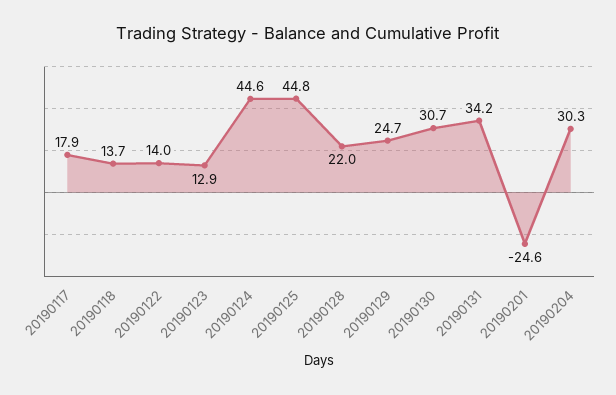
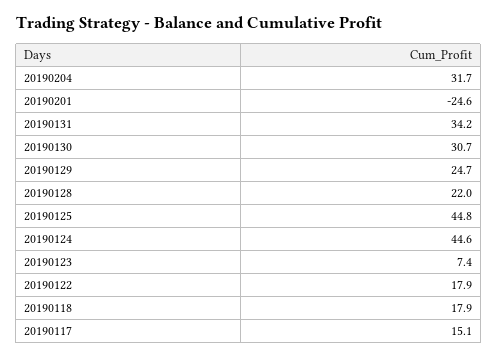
  {
-   "20190117": 17.9,
+   "20190117": 15.1,
-   "20190118": 13.7,
+   "20190118": 17.9,
-   "20190122": 14,
+   "20190122": 17.9,
-   "20190123": 12.9,
+   "20190123": 7.4,
    "20190124": 44.6,
    "20190125": 44.8,
    "20190128": 22,
    "20190129": 24.7,
    "20190130": 30.7,
    "20190131": 34.2,
    "20190201": -24.6,
-   "20190204": 30.3
+   "20190204": 31.7
  }

